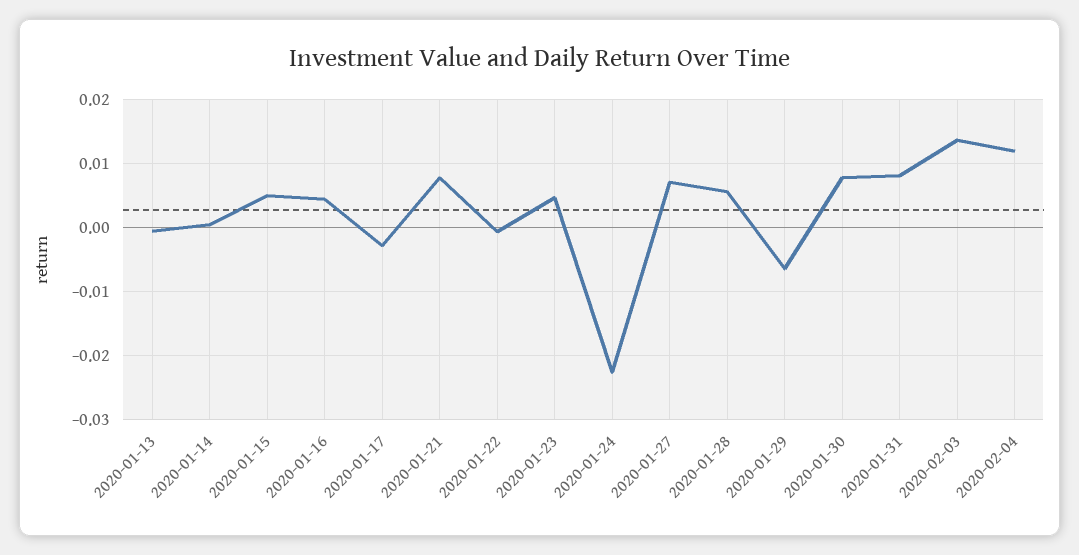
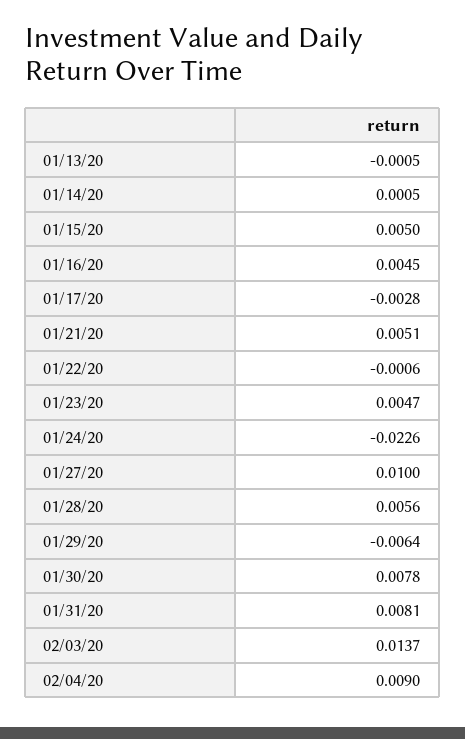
  {
    "2020-01-13": -0.0005,
    "2020-01-14": 0.0005,
    "2020-01-15": 0.005,
    "2020-01-16": 0.0045,
    "2020-01-17": -0.0028,
-   "2020-01-21": 0.008,
+   "2020-01-21": 0.0051,
    "2020-01-22": -0.0006,
    "2020-01-23": 0.0047,
    "2020-01-24": -0.0226,
-   "2020-01-27": 0.007,
+   "2020-01-27": 0.01,
    "2020-01-28": 0.0056,
    "2020-01-29": -0.0064,
    "2020-01-30": 0.0078,
    "2020-01-31": 0.0081,
    "2020-02-03": 0.0137,
-   "2020-02-04": 0.012
+   "2020-02-04": 0.009
  }

